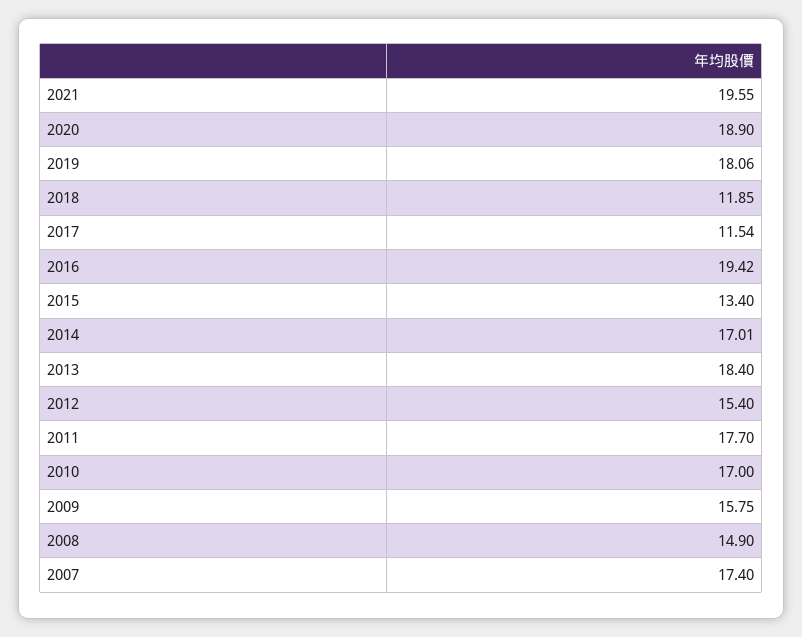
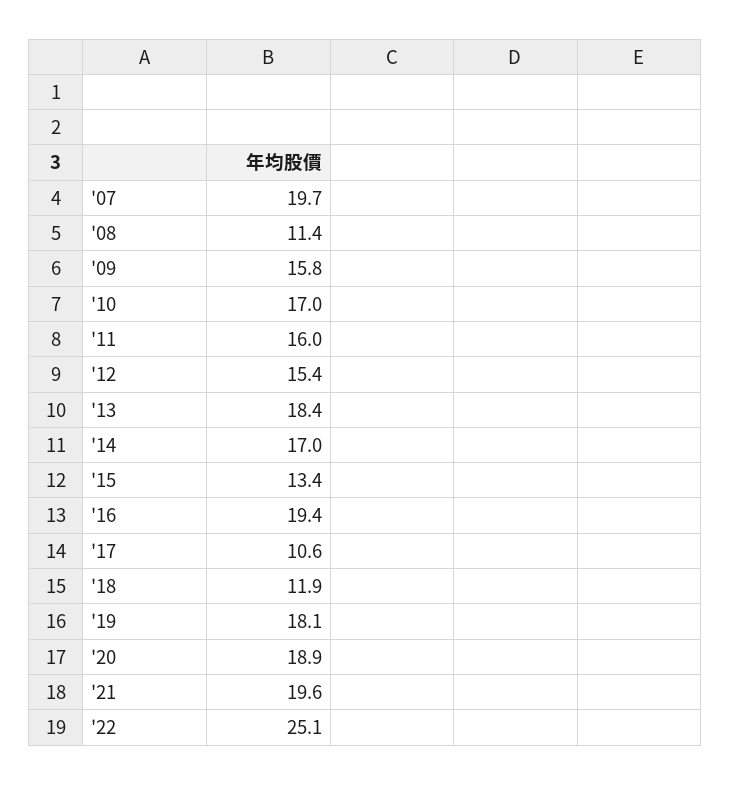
  {
    "2021": 19.55,
    "2020": 18.9,
    "2019": 18.06,
    "2018": 11.85,
-   "2017": 11.54,
+   "2017": 10.6,
    "2016": 19.42,
    "2015": 13.4,
    "2014": 17.01,
    "2013": 18.4,
    "2012": 15.4,
-   "2011": 17.7,
+   "2011": 16,
    "2010": 17,
    "2009": 15.75,
-   "2008": 14.9,
+   "2008": 11.4,
-   "2007": 17.4
+   "2007": 19.7,
+   "'22": 25.1
  }

